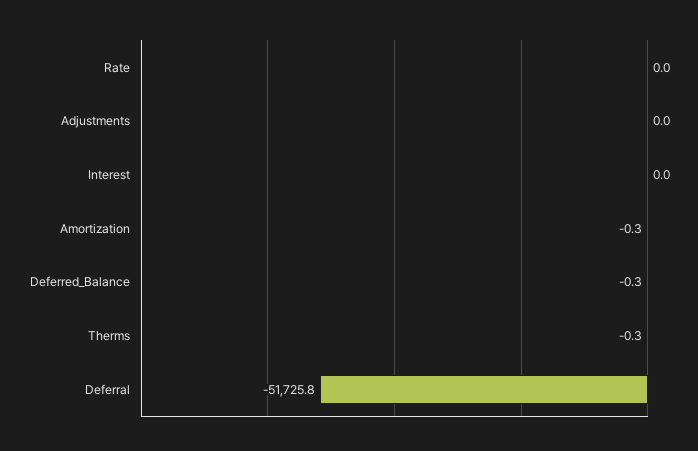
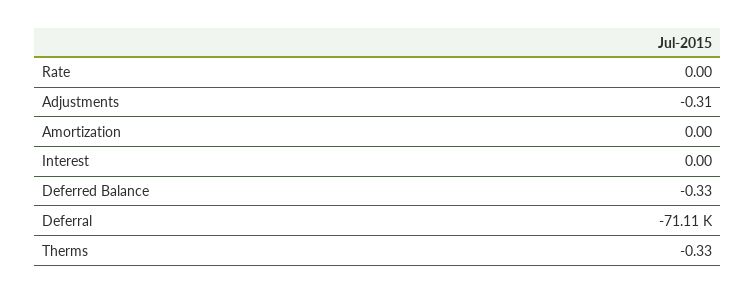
  {
    "Rate": 0,
-   "Adjustments": 0,
+   "Adjustments": -0.31,
    "Interest": 0,
-   "Amortization": -0.3,
+   "Amortization": 0,
    "Deferred_Balance": -0.33,
    "Therms": -0.33,
-   "Deferral": -51725.8
+   "Deferral": -71110
  }

